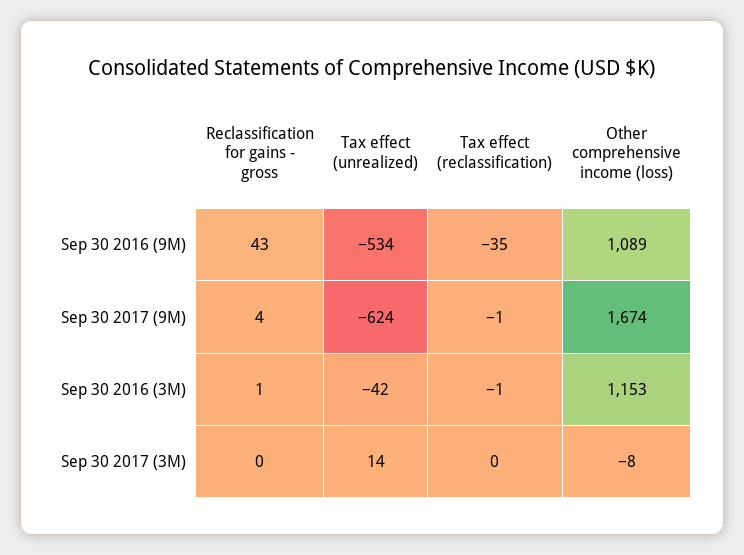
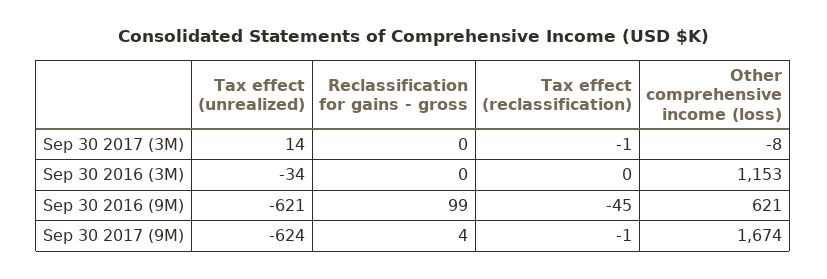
  {
    "Reclassification for gains - gross": {
-     "Sep 30 2016 (9M)": 43,
+     "Sep 30 2016 (9M)": 99,
      "Sep 30 2017 (9M)": 4,
-     "Sep 30 2016 (3M)": 1,
+     "Sep 30 2016 (3M)": 0,
      "Sep 30 2017 (3M)": 0
    },
    "Tax effect (unrealized)": {
-     "Sep 30 2016 (9M)": -534,
+     "Sep 30 2016 (9M)": -621,
      "Sep 30 2017 (9M)": -624,
-     "Sep 30 2016 (3M)": -42,
+     "Sep 30 2016 (3M)": -34,
      "Sep 30 2017 (3M)": 14
    },
    "Tax effect (reclassification)": {
-     "Sep 30 2016 (9M)": -35,
+     "Sep 30 2016 (9M)": -45,
      "Sep 30 2017 (9M)": -1,
-     "Sep 30 2016 (3M)": -1,
+     "Sep 30 2016 (3M)": 0,
-     "Sep 30 2017 (3M)": 0
+     "Sep 30 2017 (3M)": -1
    },
    "Other comprehensive income (loss)": {
-     "Sep 30 2016 (9M)": 1089,
+     "Sep 30 2016 (9M)": 621,
      "Sep 30 2017 (9M)": 1674,
      "Sep 30 2016 (3M)": 1153,
      "Sep 30 2017 (3M)": -8
    }
  }

